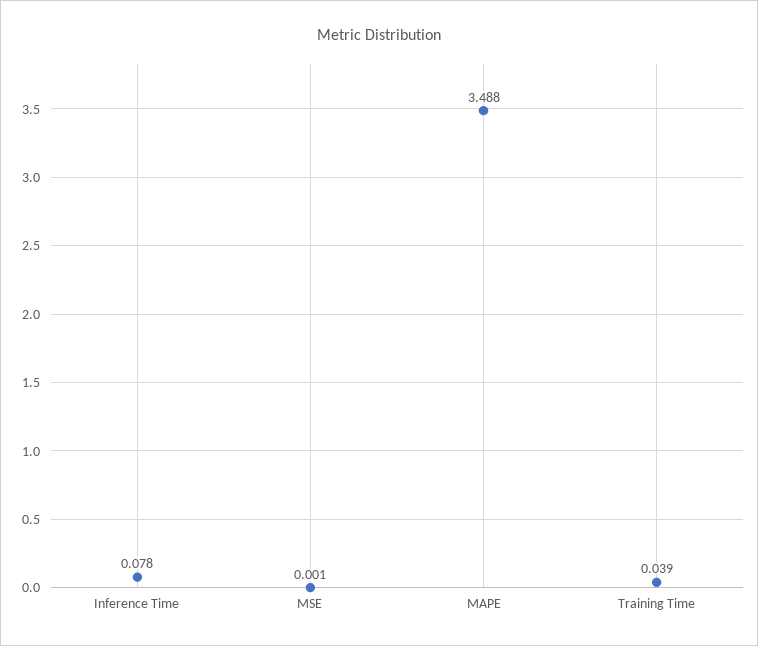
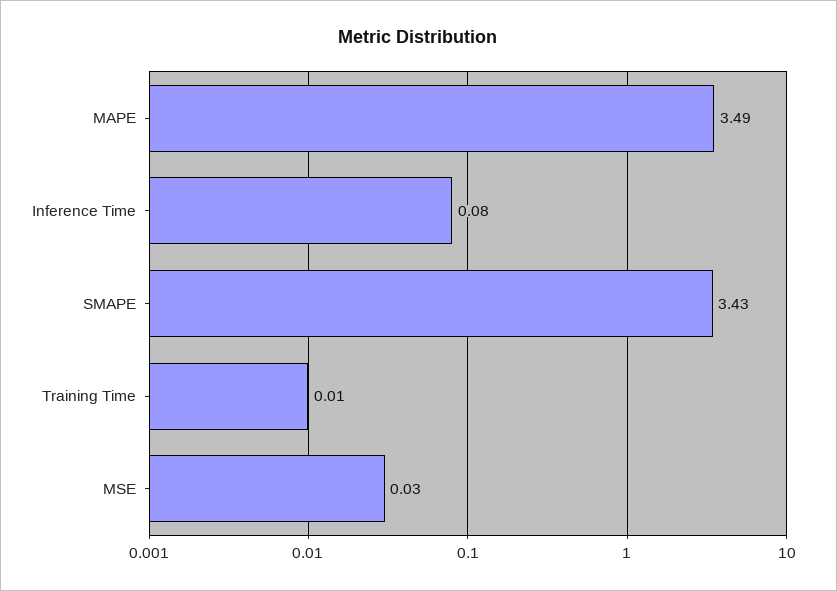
  {
    "Inference Time": 0.078,
-   "MSE": 0.001,
+   "MSE": 0.03,
    "MAPE": 3.488,
-   "Training Time": 0.039
+   "Training Time": 0.01,
+   "SMAPE": 3.43
  }

